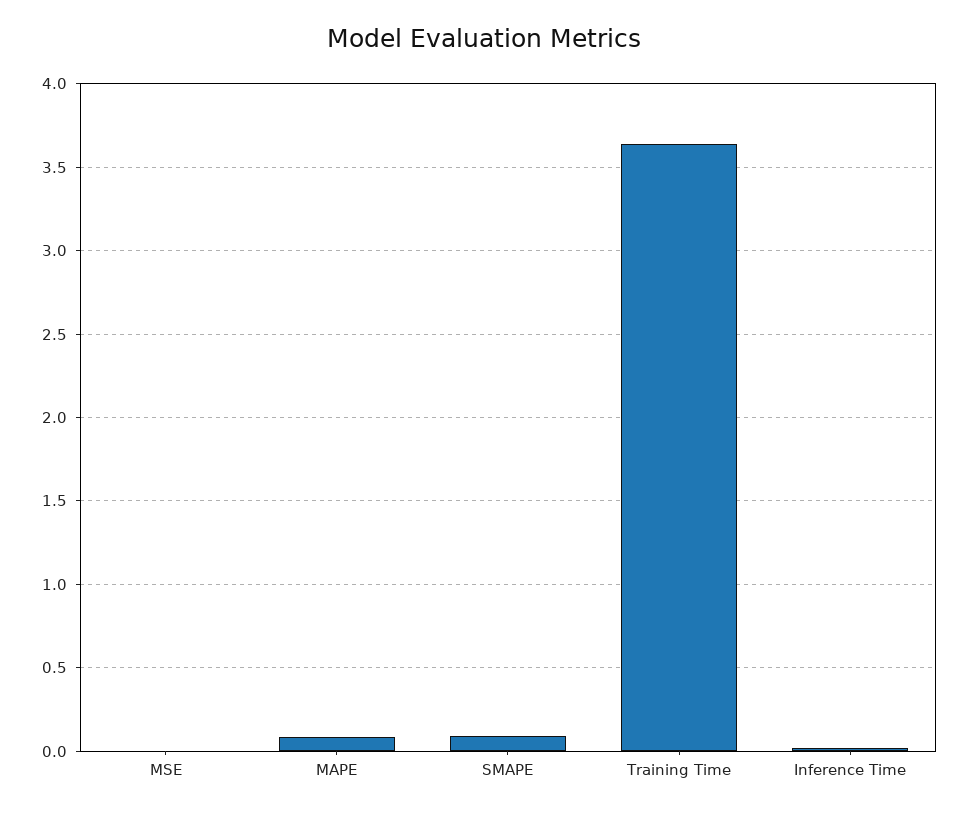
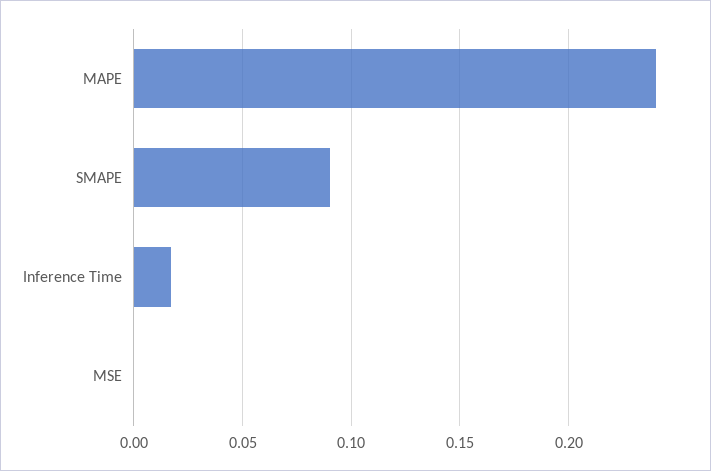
  {
    "MSE": 0,
-   "MAPE": 0.1,
+   "MAPE": 0.24,
    "SMAPE": 0.09,
-   "Training Time": 3.65,
    "Inference Time": 0.015
  }

